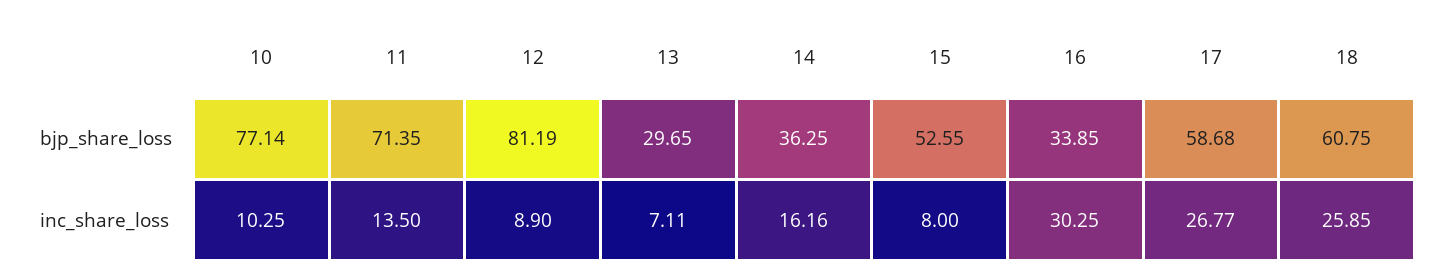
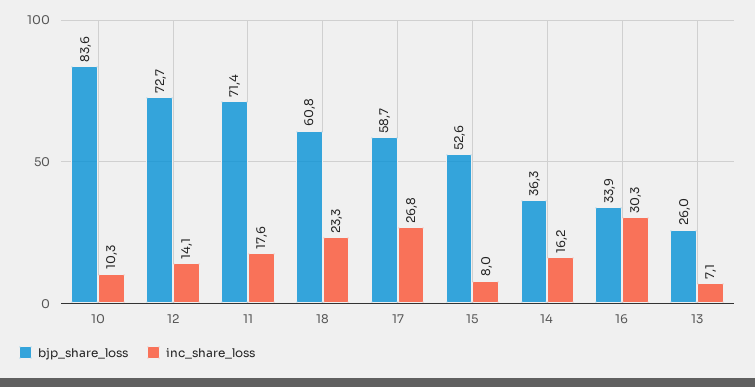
  {
    "bjp_share_loss": {
-     "10": 77.14,
+     "10": 83.6,
      "11": 71.35,
-     "12": 81.19,
+     "12": 72.7,
-     "13": 29.65,
+     "13": 26,
      "14": 36.25,
      "15": 52.55,
      "16": 33.85,
      "17": 58.68,
      "18": 60.75
    },
    "inc_share_loss": {
      "10": 10.25,
-     "11": 13.5,
+     "11": 17.6,
-     "12": 8.9,
+     "12": 14.1,
      "13": 7.11,
      "14": 16.16,
      "15": 8,
      "16": 30.25,
      "17": 26.77,
-     "18": 25.85
+     "18": 23.3
    }
  }

